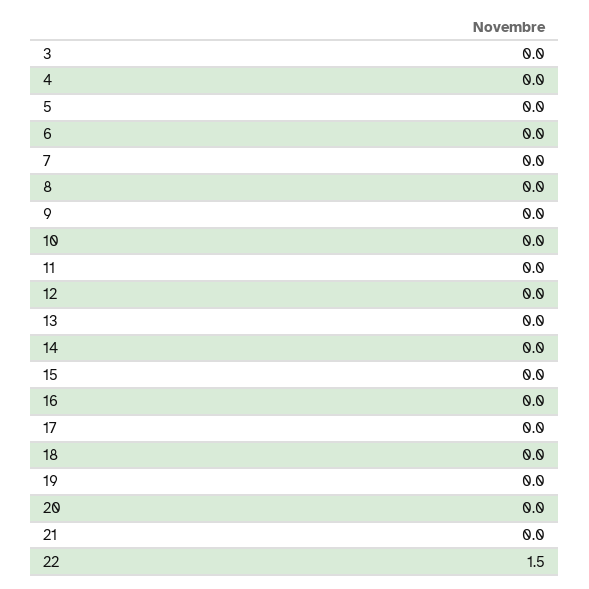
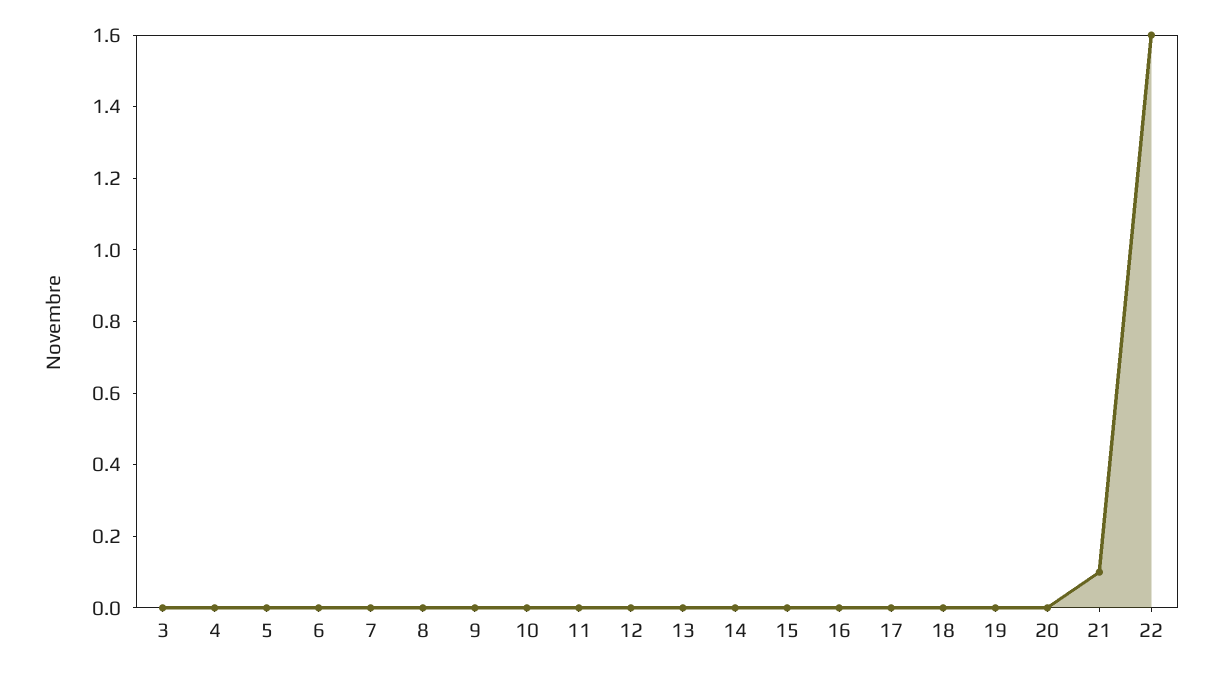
  {
    "3": 0,
    "4": 0,
    "5": 0,
    "6": 0,
    "7": 0,
    "8": 0,
    "9": 0,
    "10": 0,
    "11": 0,
    "12": 0,
    "13": 0,
    "14": 0,
    "15": 0,
    "16": 0,
    "17": 0,
    "18": 0,
    "19": 0,
    "20": 0,
-   "21": 0,
+   "21": 0.1,
-   "22": 1.5
+   "22": 1.6
  }

